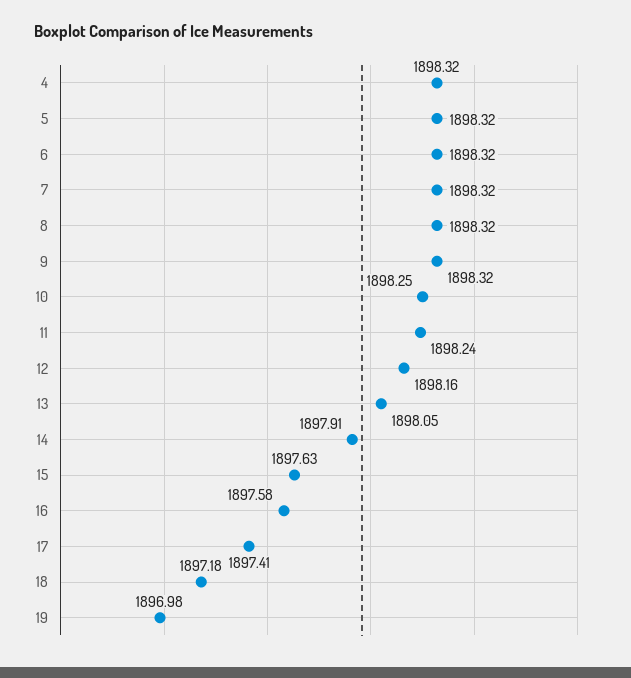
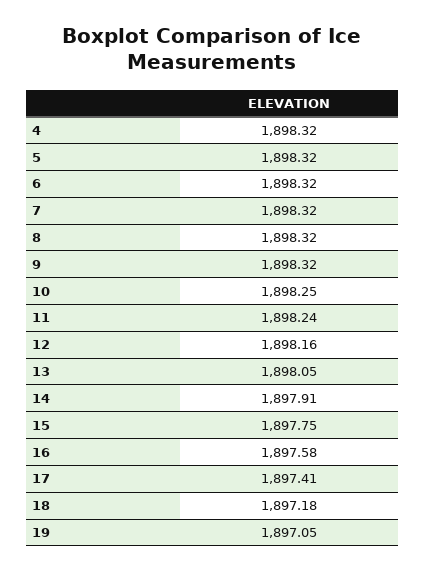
  {
    "4": 1898.32,
    "5": 1898.32,
    "6": 1898.32,
    "7": 1898.32,
    "8": 1898.32,
    "9": 1898.32,
    "10": 1898.25,
    "11": 1898.24,
    "12": 1898.16,
    "13": 1898.05,
    "14": 1897.91,
-   "15": 1897.63,
+   "15": 1897.75,
    "16": 1897.58,
    "17": 1897.41,
    "18": 1897.18,
-   "19": 1896.98
+   "19": 1897.05
  }

